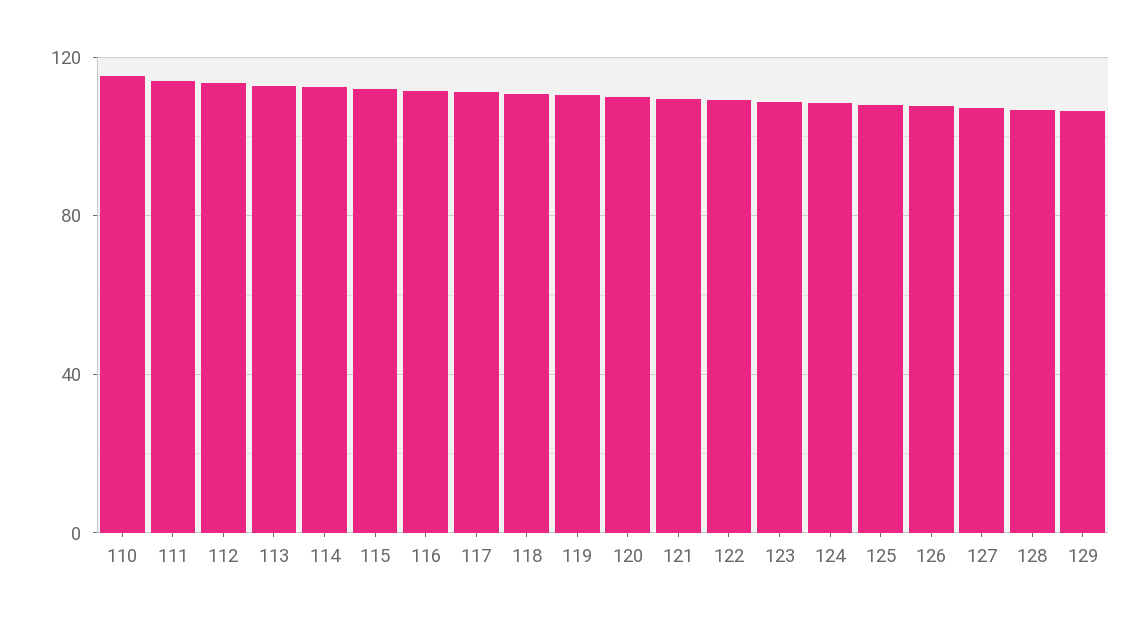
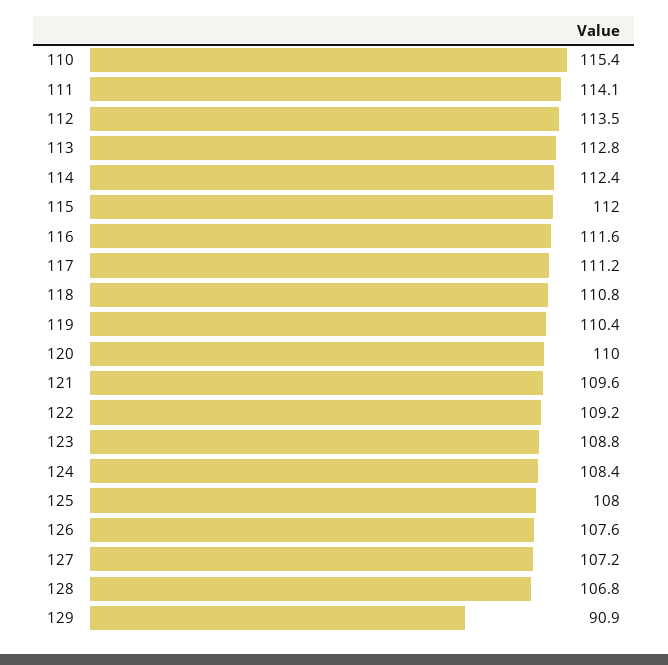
  {
    "110": 115.4,
    "111": 114.1,
    "112": 113.5,
    "113": 112.8,
    "114": 112.4,
    "115": 112,
    "116": 111.6,
    "117": 111.2,
    "118": 110.8,
    "119": 110.4,
    "120": 110,
    "121": 109.6,
    "122": 109.2,
    "123": 108.8,
    "124": 108.4,
    "125": 108,
    "126": 107.6,
    "127": 107.2,
    "128": 106.8,
-   "129": 105
+   "129": 90.9
  }

